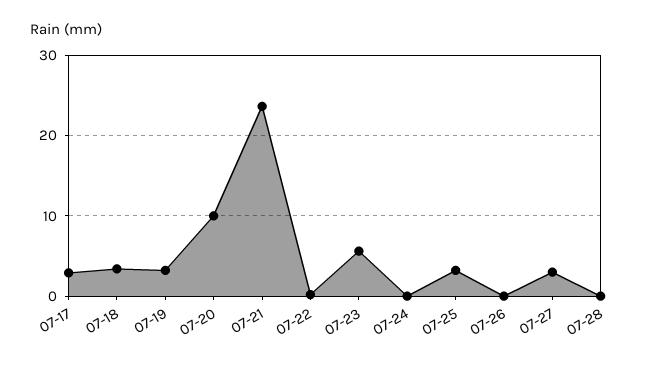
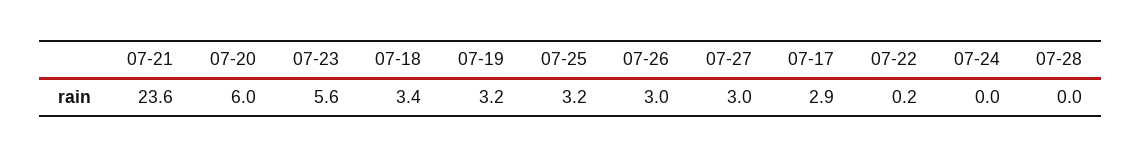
  {
    "07-17": 2.9,
    "07-18": 3.4,
    "07-19": 3.2,
-   "07-20": 10,
+   "07-20": 6,
    "07-21": 23.6,
    "07-22": 0.2,
    "07-23": 5.6,
    "07-24": 0,
    "07-25": 3.2,
-   "07-26": 0,
+   "07-26": 3,
    "07-27": 3,
    "07-28": 0
  }

